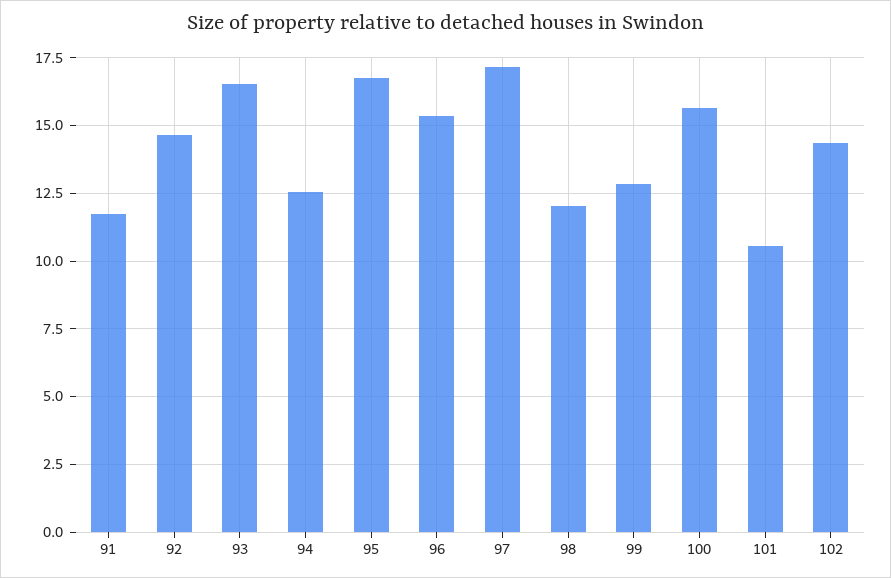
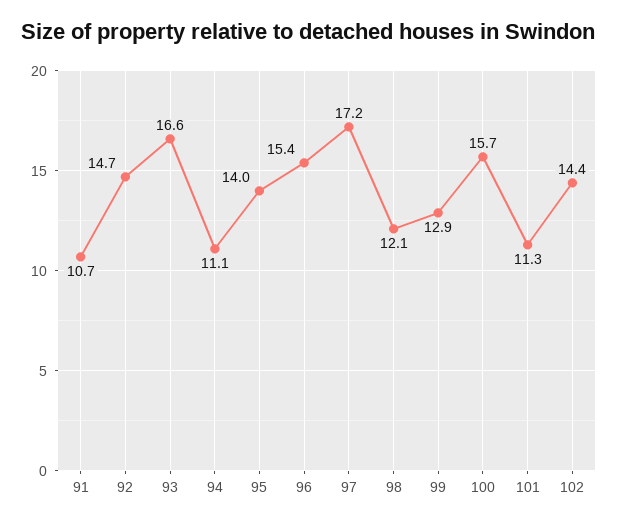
  {
-   "91": 11.75,
+   "91": 10.7,
    "92": 14.7,
    "93": 16.6,
-   "94": 12.5,
+   "94": 11.1,
-   "95": 16.75,
+   "95": 14,
    "96": 15.4,
    "97": 17.2,
    "98": 12.1,
    "99": 12.9,
    "100": 15.7,
-   "101": 10.5,
+   "101": 11.3,
    "102": 14.4
  }

